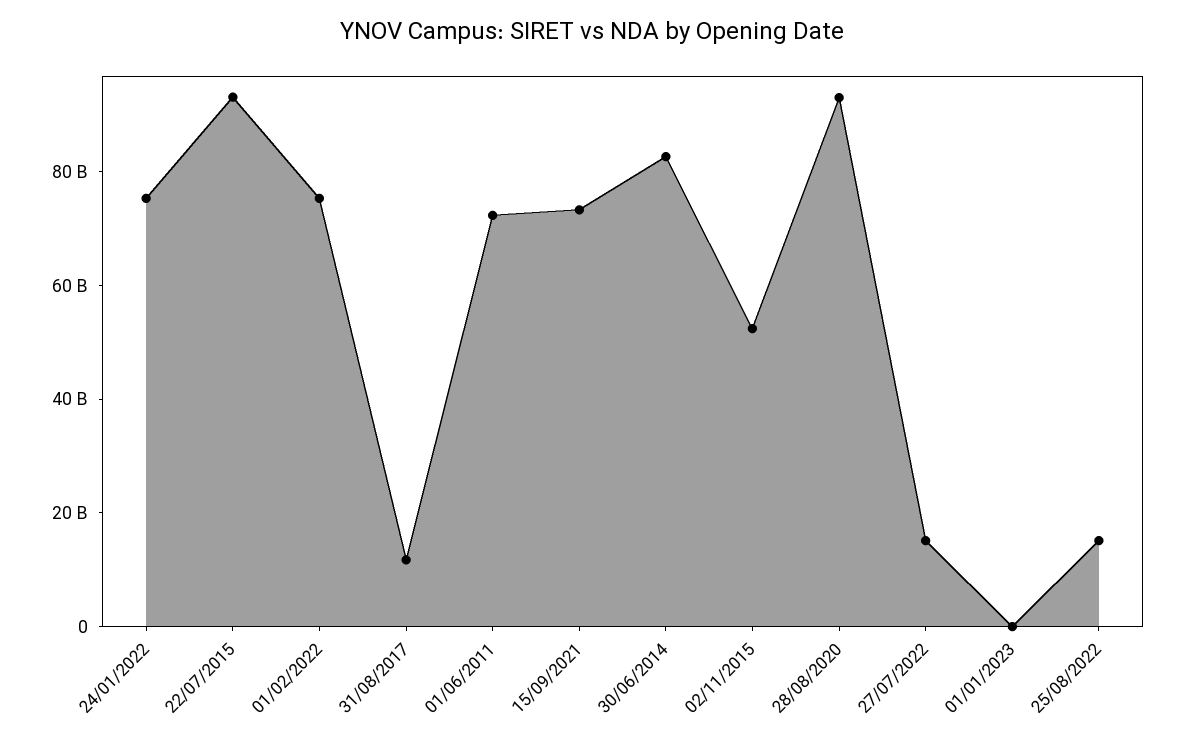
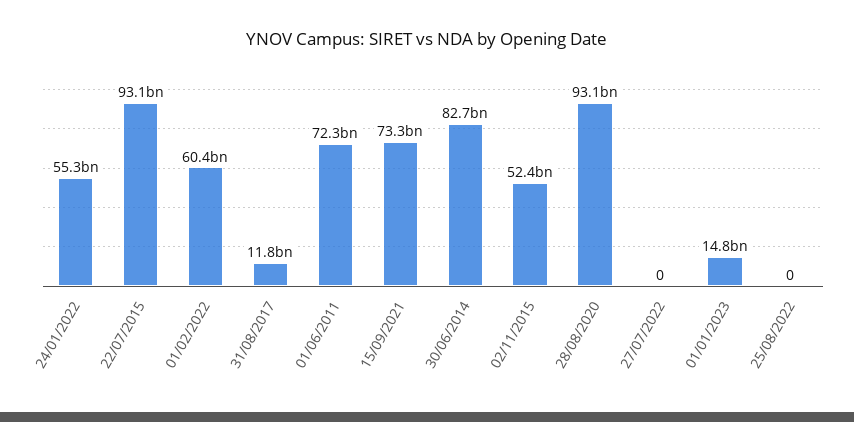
  {
-   "24/01/2022": 75000000000,
+   "24/01/2022": 55300000000,
    "22/07/2015": 93100000000,
-   "01/02/2022": 75000000000,
+   "01/02/2022": 60400000000,
    "31/08/2017": 11800000000,
    "01/06/2011": 72300000000,
    "15/09/2021": 73300000000,
    "30/06/2014": 82700000000,
    "02/11/2015": 52400000000,
    "28/08/2020": 93100000000,
-   "27/07/2022": 15000000000,
+   "27/07/2022": 0,
-   "01/01/2023": 0,
+   "01/01/2023": 14800000000,
-   "25/08/2022": 15000000000
+   "25/08/2022": 0
  }

